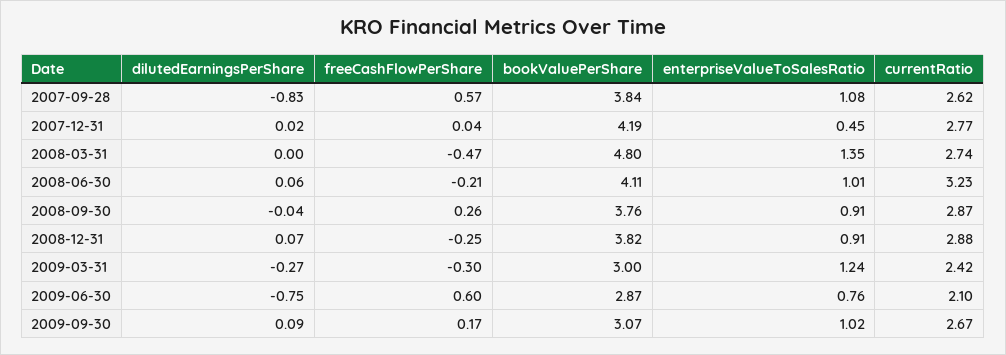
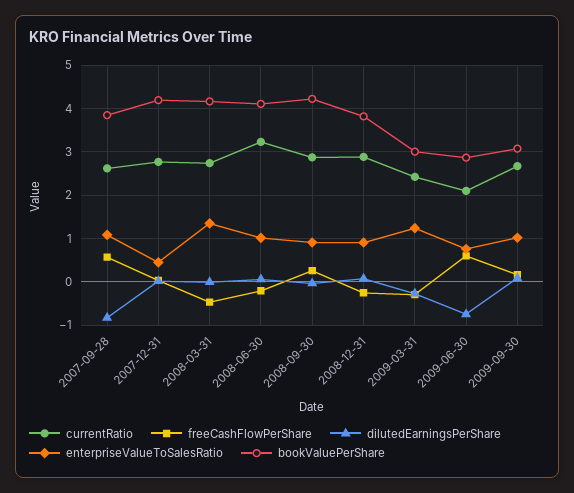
  {
    "dilutedEarningsPerShare": {
      "2007-09-28": -0.83,
      "2007-12-31": 0.02,
      "2008-03-31": 0,
      "2008-06-30": 0.06,
      "2008-09-30": -0.04,
      "2008-12-31": 0.07,
      "2009-03-31": -0.27,
      "2009-06-30": -0.75,
      "2009-09-30": 0.09
    },
    "freeCashFlowPerShare": {
      "2007-09-28": 0.57,
      "2007-12-31": 0.04,
      "2008-03-31": -0.47,
      "2008-06-30": -0.21,
      "2008-09-30": 0.26,
      "2008-12-31": -0.25,
      "2009-03-31": -0.3,
      "2009-06-30": 0.6,
      "2009-09-30": 0.17
    },
    "bookValuePerShare": {
      "2007-09-28": 3.84,
      "2007-12-31": 4.19,
-     "2008-03-31": 4.8,
+     "2008-03-31": 4.2,
      "2008-06-30": 4.11,
-     "2008-09-30": 3.76,
+     "2008-09-30": 4.2,
      "2008-12-31": 3.82,
      "2009-03-31": 3,
      "2009-06-30": 2.87,
      "2009-09-30": 3.07
    },
    "enterpriseValueToSalesRatio": {
      "2007-09-28": 1.08,
      "2007-12-31": 0.45,
      "2008-03-31": 1.35,
      "2008-06-30": 1.01,
      "2008-09-30": 0.91,
      "2008-12-31": 0.91,
      "2009-03-31": 1.24,
      "2009-06-30": 0.76,
      "2009-09-30": 1.02
    },
    "currentRatio": {
      "2007-09-28": 2.62,
      "2007-12-31": 2.77,
      "2008-03-31": 2.74,
      "2008-06-30": 3.23,
      "2008-09-30": 2.87,
      "2008-12-31": 2.88,
      "2009-03-31": 2.42,
      "2009-06-30": 2.1,
      "2009-09-30": 2.67
    }
  }

